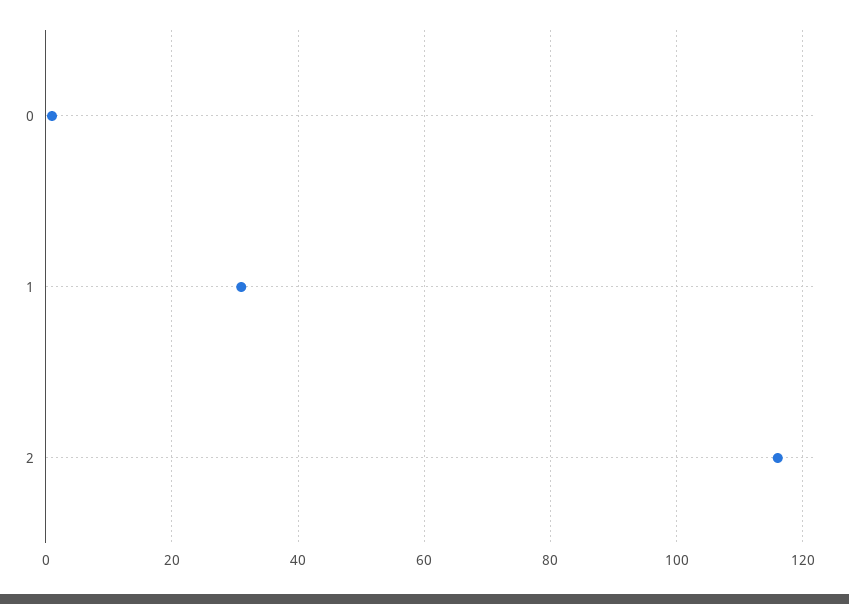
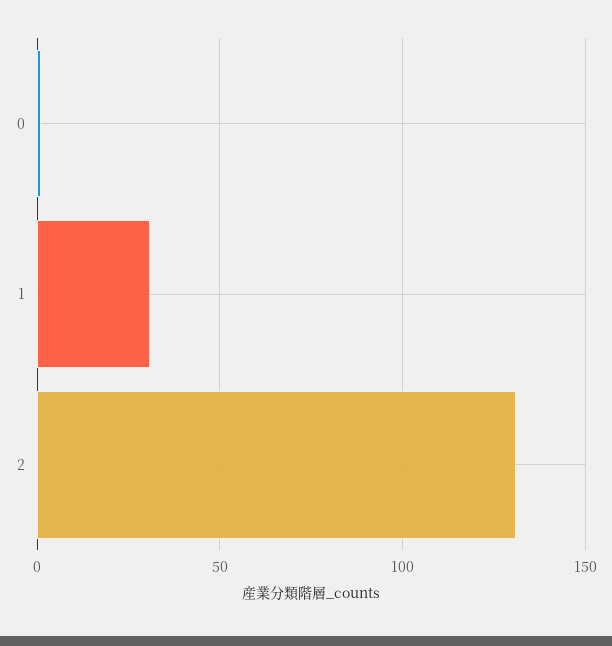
  {
    "0": 0,
    "1": 30,
-   "2": 115
+   "2": 130
  }

